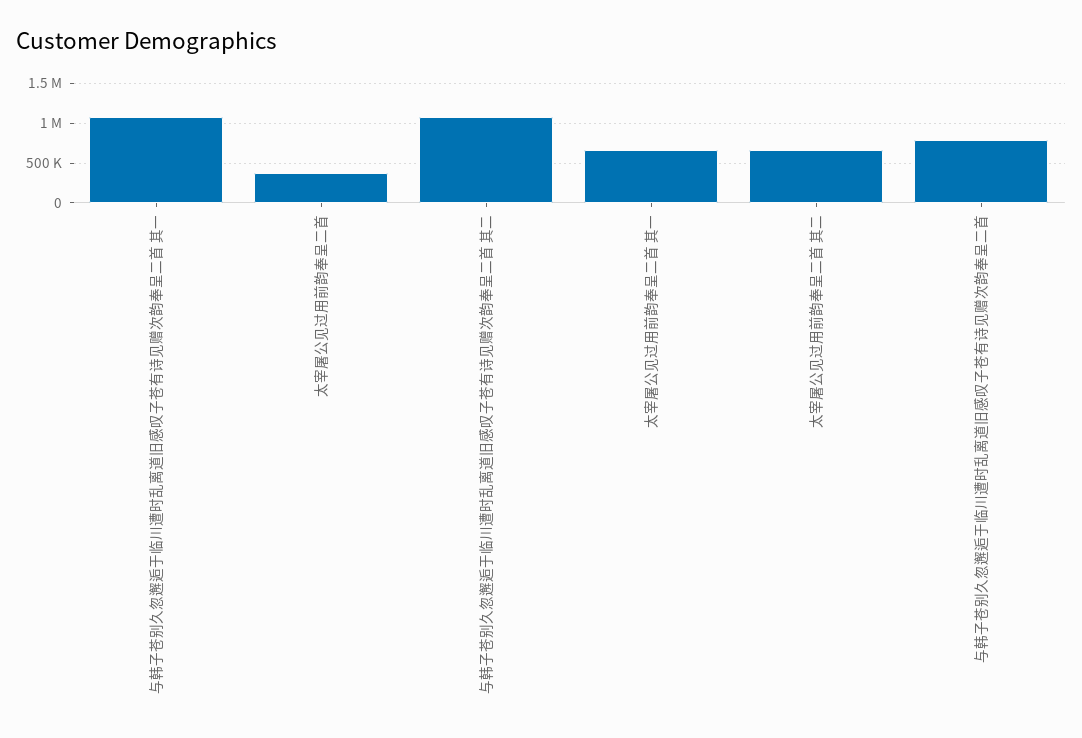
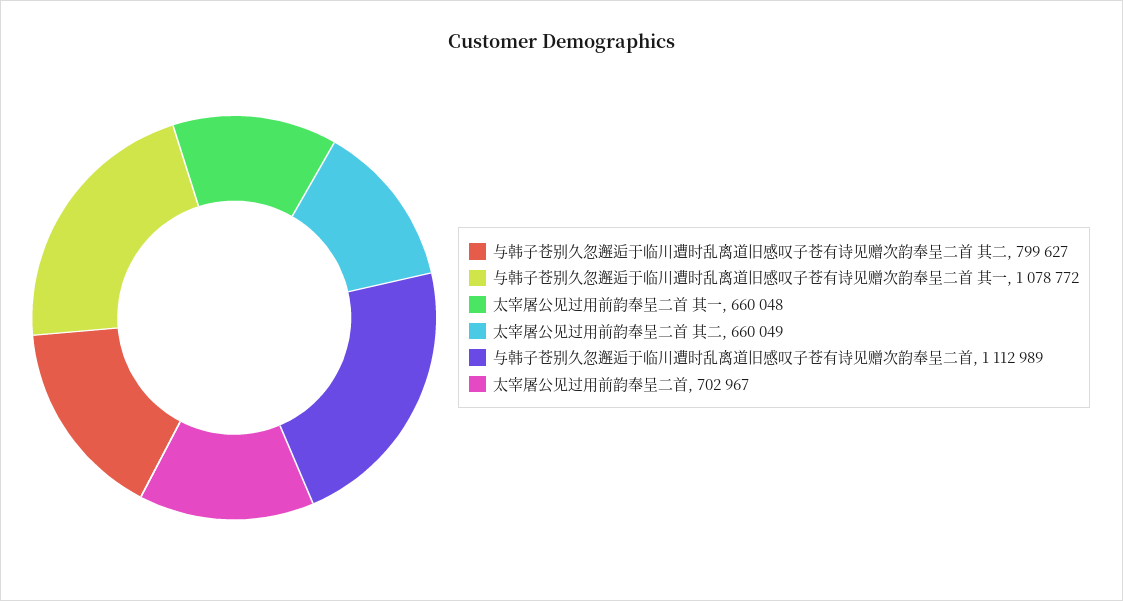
  {
    "与韩子苍别久忽邂逅于临川遭时乱离道旧感叹子苍有诗见赠次韵奉呈二首 其一": 1078772,
-   "太宰屠公见过用前韵奉呈二首": 400000,
+   "太宰屠公见过用前韵奉呈二首": 702967,
-   "与韩子苍别久忽邂逅于临川遭时乱离道旧感叹子苍有诗见赠次韵奉呈二首 其二": 1100000,
+   "与韩子苍别久忽邂逅于临川遭时乱离道旧感叹子苍有诗见赠次韵奉呈二首 其二": 799627,
    "太宰屠公见过用前韵奉呈二首 其一": 660048,
    "太宰屠公见过用前韵奉呈二首 其二": 660049,
-   "与韩子苍别久忽邂逅于临川遭时乱离道旧感叹子苍有诗见赠次韵奉呈二首": 800000
+   "与韩子苍别久忽邂逅于临川遭时乱离道旧感叹子苍有诗见赠次韵奉呈二首": 1112989
  }

